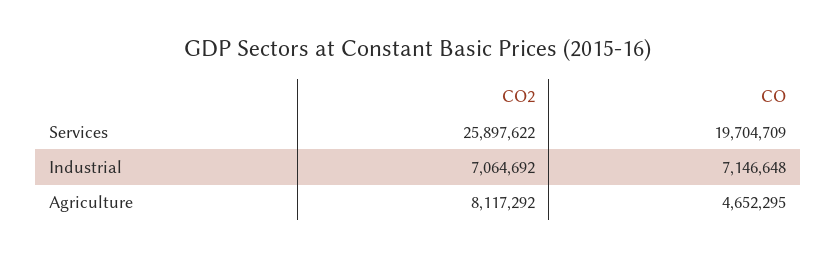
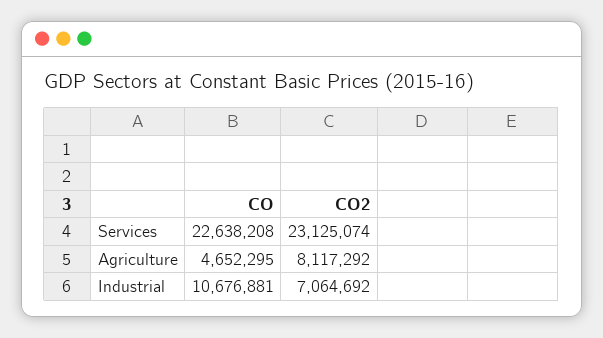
  {
    "CO2": {
-     "Services": 25897622,
+     "Services": 23125074,
      "Industrial": 7064692,
      "Agriculture": 8117292
    },
    "CO": {
-     "Services": 19704709,
+     "Services": 22638208,
-     "Industrial": 7146648,
+     "Industrial": 10676881,
      "Agriculture": 4652295
    }
  }

